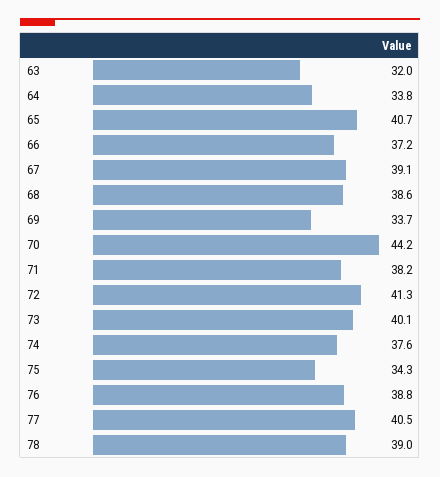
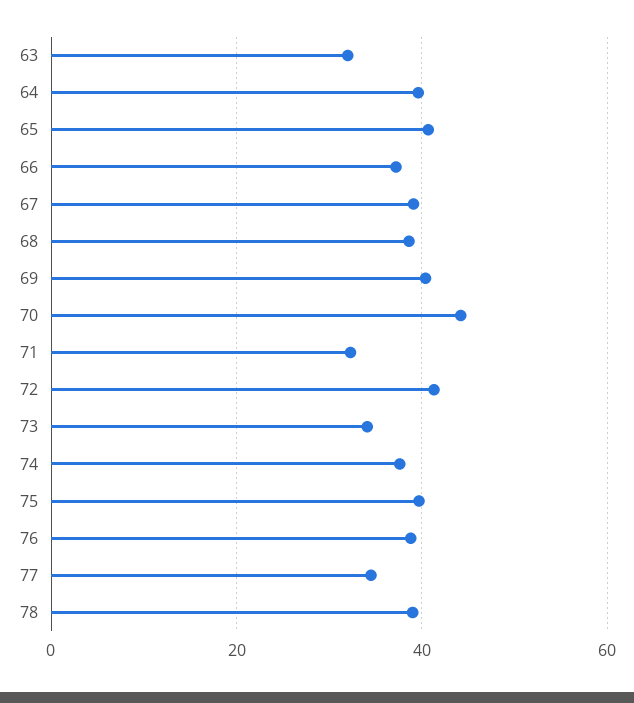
  {
    "63": 32,
-   "64": 33.8,
+   "64": 40,
    "65": 40.7,
    "66": 37.2,
    "67": 39.1,
    "68": 38.6,
-   "69": 33.7,
+   "69": 40,
    "70": 44.2,
-   "71": 38.2,
+   "71": 32,
    "72": 41.3,
-   "73": 40.1,
+   "73": 34,
    "74": 37.6,
-   "75": 34.3,
+   "75": 40,
    "76": 38.8,
-   "77": 40.5,
+   "77": 34,
    "78": 39
  }

